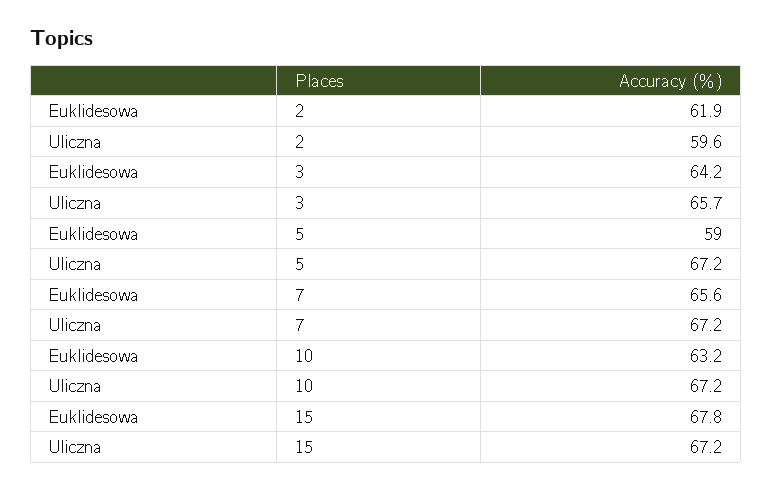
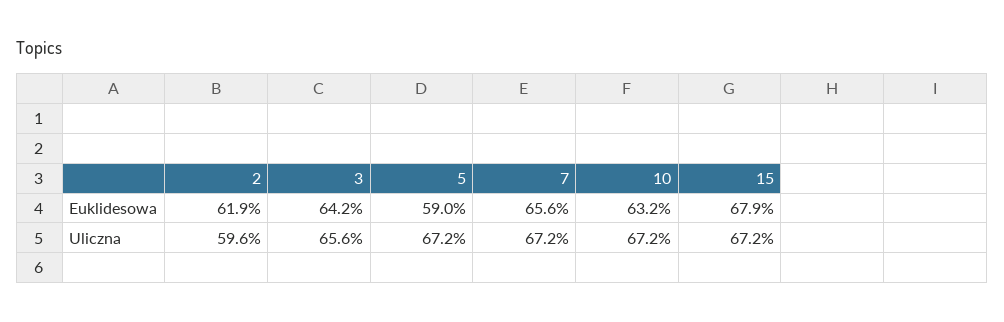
  {
    "Euklidesowa": {
      "2": 61.9,
      "3": 64.2,
      "5": 59,
      "7": 65.6,
      "10": 63.2,
-     "15": 67.8
+     "15": 67.9
    },
    "Uliczna": {
      "2": 59.6,
-     "3": 65.7,
+     "3": 65.6,
      "5": 67.2,
      "7": 67.2,
      "10": 67.2,
      "15": 67.2
    }
  }

